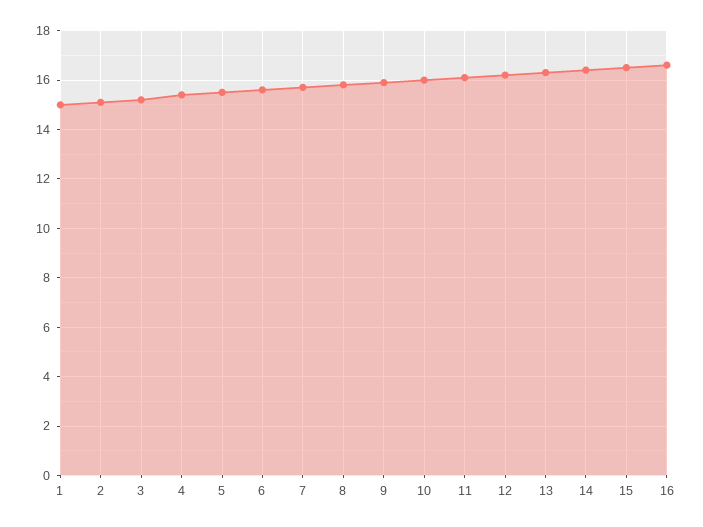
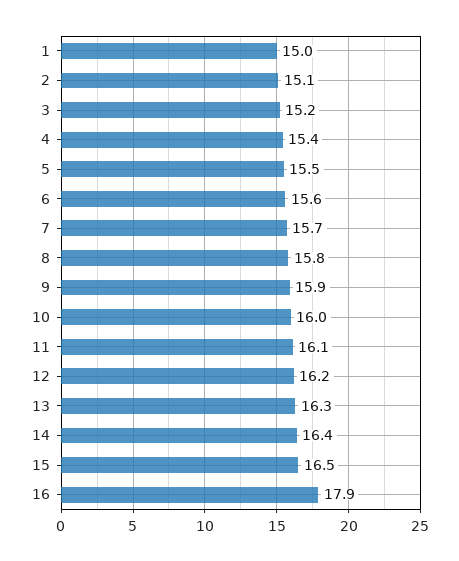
  {
    "1": 15,
    "2": 15.1,
    "3": 15.2,
    "4": 15.4,
    "5": 15.5,
    "6": 15.6,
    "7": 15.7,
    "8": 15.8,
    "9": 15.9,
    "10": 16,
    "11": 16.1,
    "12": 16.2,
    "13": 16.3,
    "14": 16.4,
    "15": 16.5,
-   "16": 16.5
+   "16": 17.9
  }

